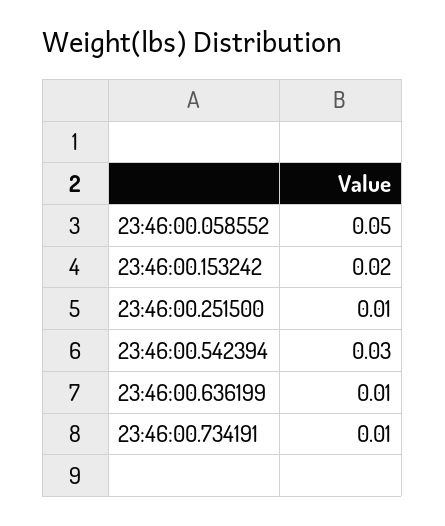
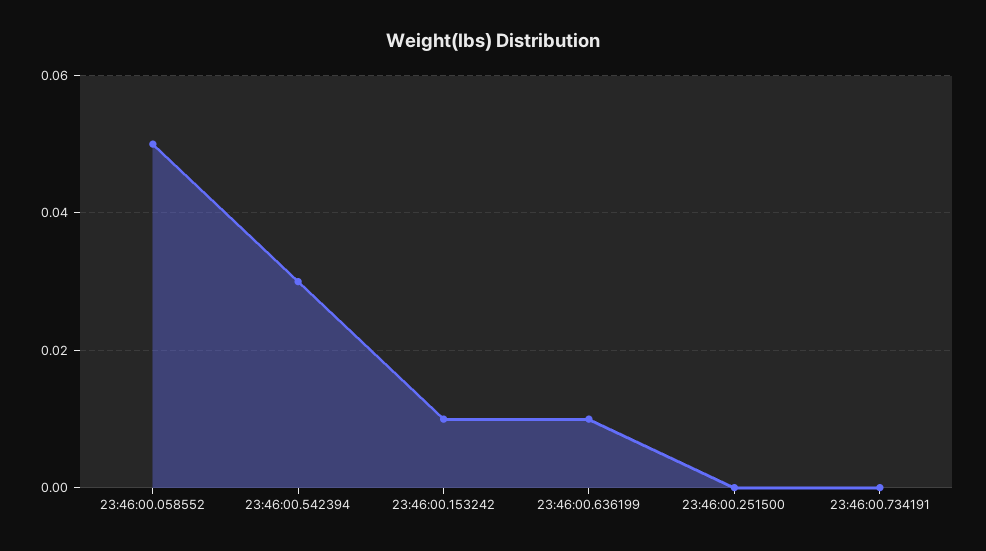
  {
    "23:46:00.058552": 0.05,
-   "23:46:00.153242": 0.02,
+   "23:46:00.153242": 0.01,
-   "23:46:00.251500": 0.01,
+   "23:46:00.251500": 0,
    "23:46:00.542394": 0.03,
    "23:46:00.636199": 0.01,
-   "23:46:00.734191": 0.01
+   "23:46:00.734191": 0
  }

